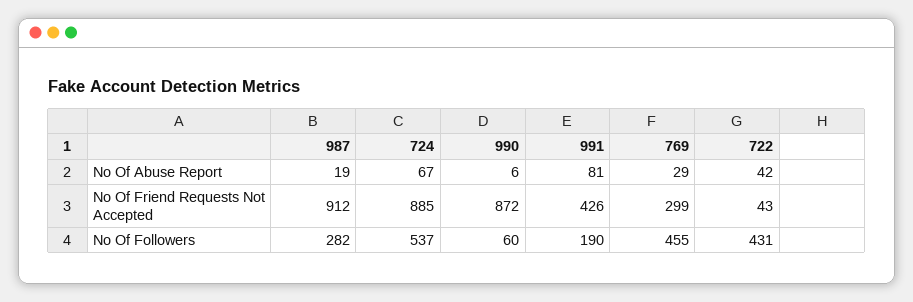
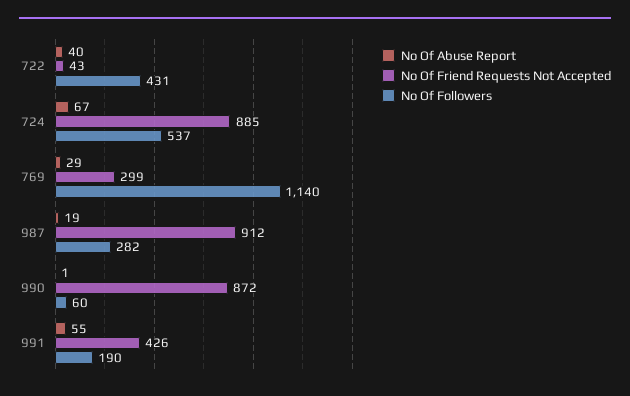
  {
    "No Of Abuse Report": {
      "987": 19,
      "724": 67,
-     "990": 6,
+     "990": 1,
-     "991": 81,
+     "991": 55,
      "769": 29,
-     "722": 42
+     "722": 40
    },
    "No Of Friend Requests Not Accepted": {
      "987": 912,
      "724": 885,
      "990": 872,
      "991": 426,
      "769": 299,
      "722": 43
    },
    "No Of Followers": {
      "987": 282,
      "724": 537,
      "990": 60,
      "991": 190,
-     "769": 455,
+     "769": 1140,
      "722": 431
    }
  }

